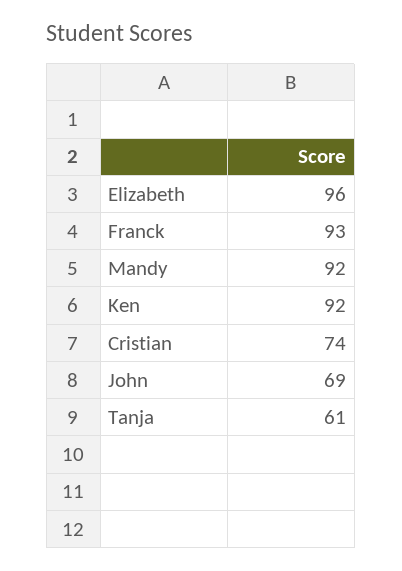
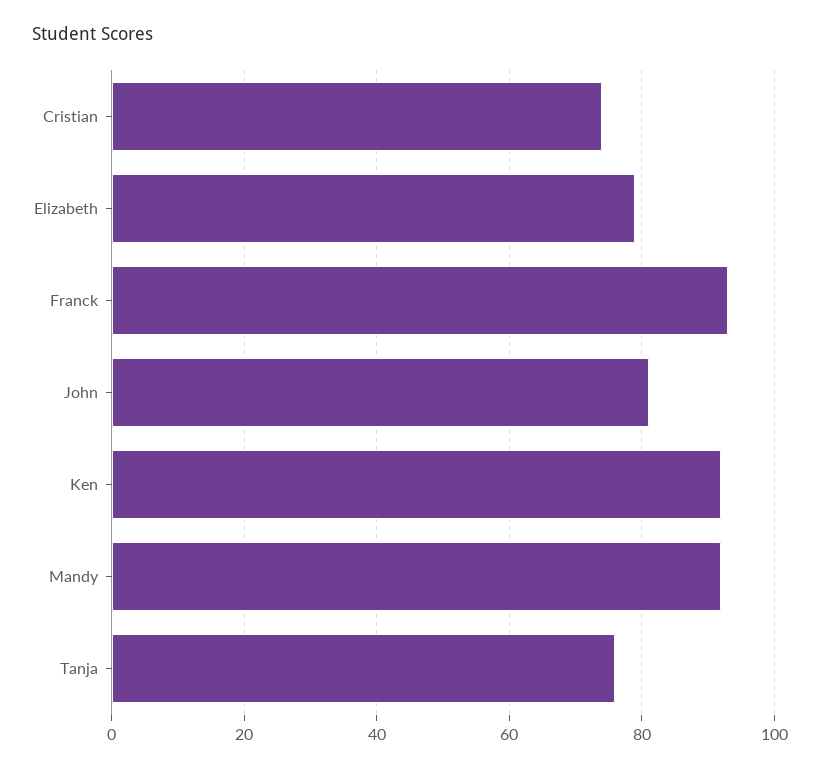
  {
-   "Elizabeth": 96,
+   "Elizabeth": 80,
    "Franck": 93,
    "Mandy": 92,
    "Ken": 92,
    "Cristian": 74,
-   "John": 69,
+   "John": 80,
-   "Tanja": 61
+   "Tanja": 75
  }

